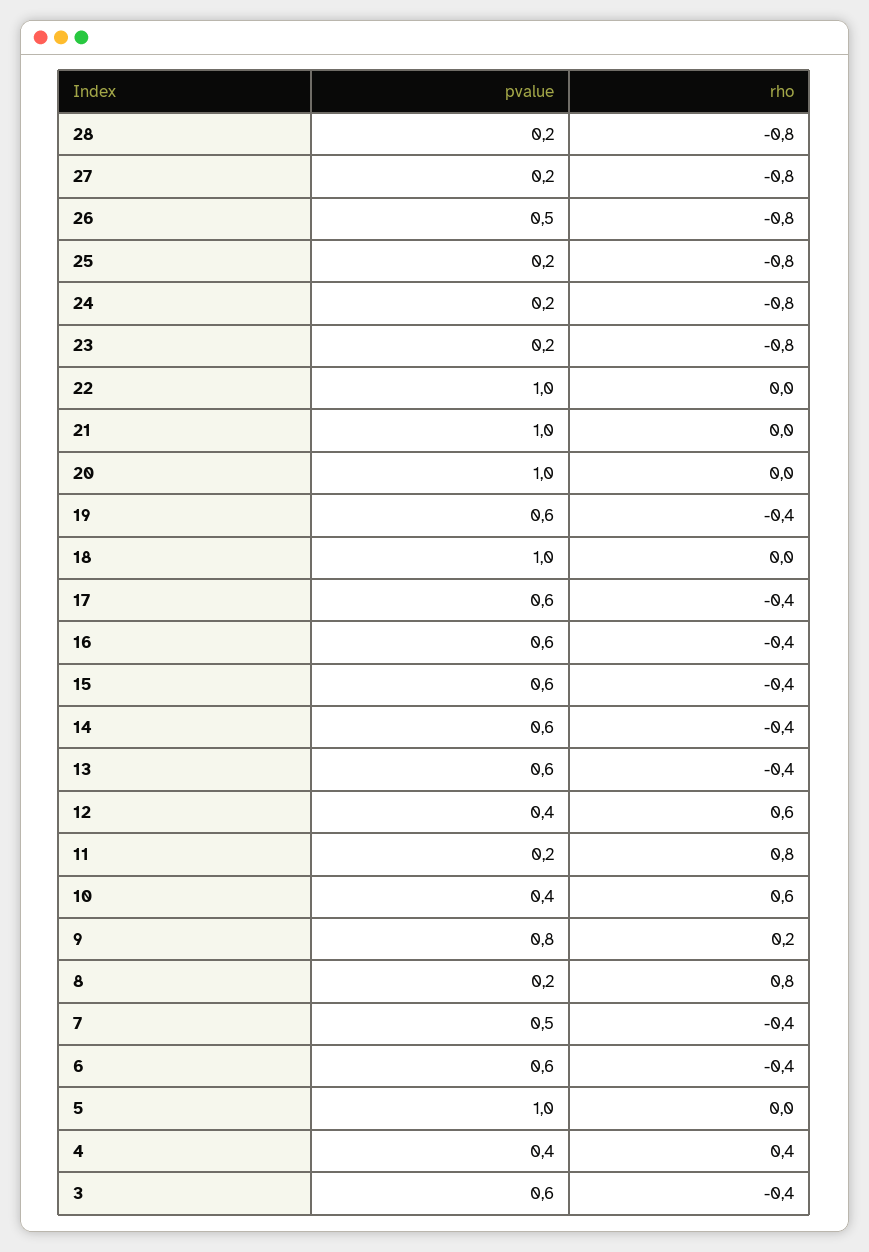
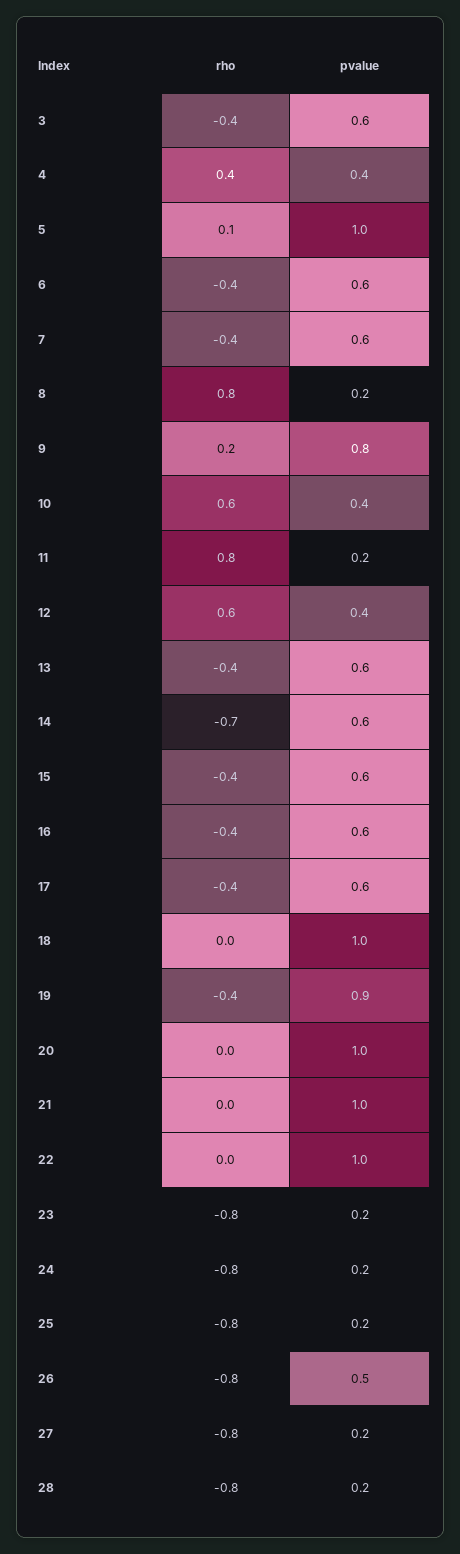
  {
    "pvalue": {
      "28": 0.2,
      "27": 0.2,
      "26": 0.5,
      "25": 0.2,
      "24": 0.2,
      "23": 0.2,
      "22": 1,
      "21": 1,
      "20": 1,
-     "19": 0.6,
+     "19": 0.9,
      "18": 1,
      "17": 0.6,
      "16": 0.6,
      "15": 0.6,
      "14": 0.6,
      "13": 0.6,
      "12": 0.4,
      "11": 0.2,
      "10": 0.4,
      "9": 0.8,
      "8": 0.2,
-     "7": 0.5,
+     "7": 0.6,
      "6": 0.6,
      "5": 1,
      "4": 0.4,
      "3": 0.6
    },
    "rho": {
      "28": -0.8,
      "27": -0.8,
      "26": -0.8,
      "25": -0.8,
      "24": -0.8,
      "23": -0.8,
      "22": 0,
      "21": 0,
      "20": 0,
      "19": -0.4,
      "18": 0,
      "17": -0.4,
      "16": -0.4,
      "15": -0.4,
-     "14": -0.4,
+     "14": -0.7,
      "13": -0.4,
      "12": 0.6,
      "11": 0.8,
      "10": 0.6,
      "9": 0.2,
      "8": 0.8,
      "7": -0.4,
      "6": -0.4,
-     "5": 0,
+     "5": 0.1,
      "4": 0.4,
      "3": -0.4
    }
  }

